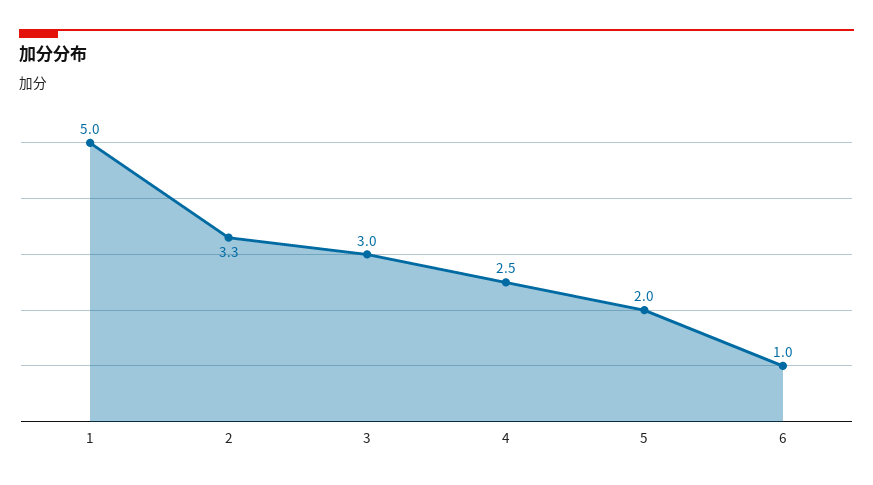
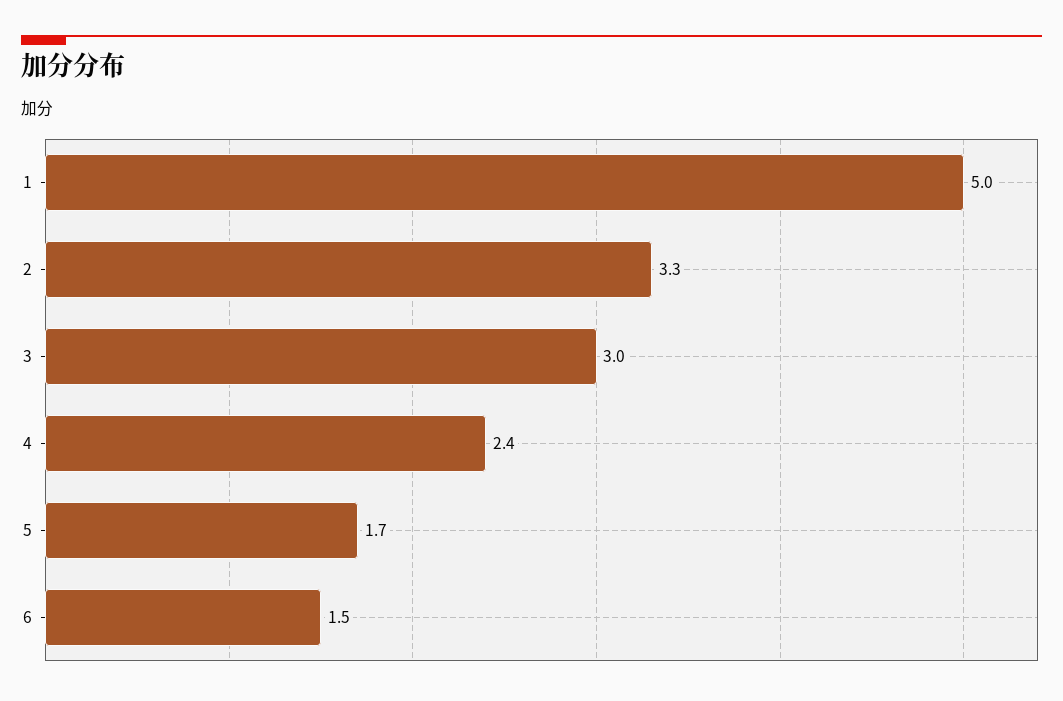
  {
    "1": 5,
    "2": 3.3,
    "3": 3,
-   "4": 2.5,
+   "4": 2.4,
-   "5": 2,
+   "5": 1.7,
-   "6": 1
+   "6": 1.5
  }

